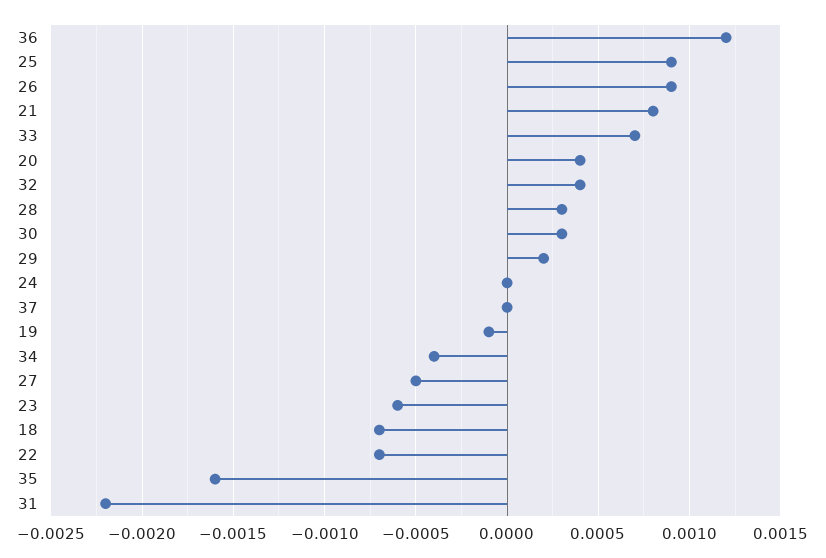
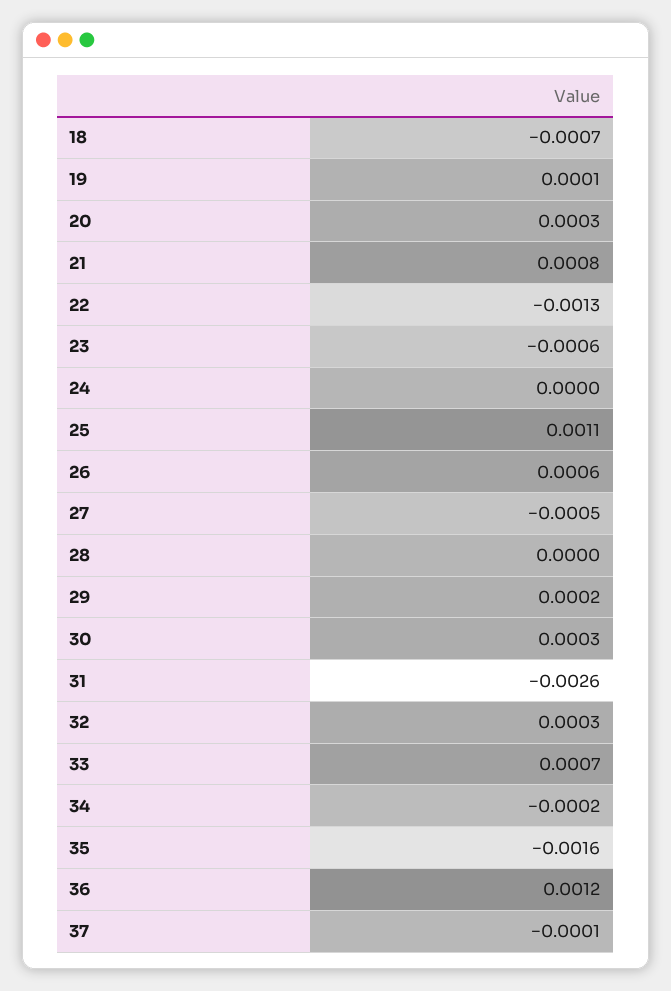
  {
    "36": 0.0012,
-   "25": 0.0009,
+   "25": 0.0011,
-   "26": 0.0009,
+   "26": 0.0006,
    "21": 0.0008,
    "33": 0.0007,
-   "20": 0.0004,
+   "20": 0.0003,
-   "32": 0.0004,
+   "32": 0.0003,
-   "28": 0.0003,
+   "28": 0,
    "30": 0.0003,
    "29": 0.0002,
    "24": 0,
-   "37": 0,
+   "37": -0.0001,
-   "19": -0.0001,
+   "19": 0.0001,
-   "34": -0.0004,
+   "34": -0.0002,
    "27": -0.0005,
    "23": -0.0006,
    "18": -0.0007,
-   "22": -0.0007,
+   "22": -0.0013,
    "35": -0.0016,
-   "31": -0.0022
+   "31": -0.0026
  }

